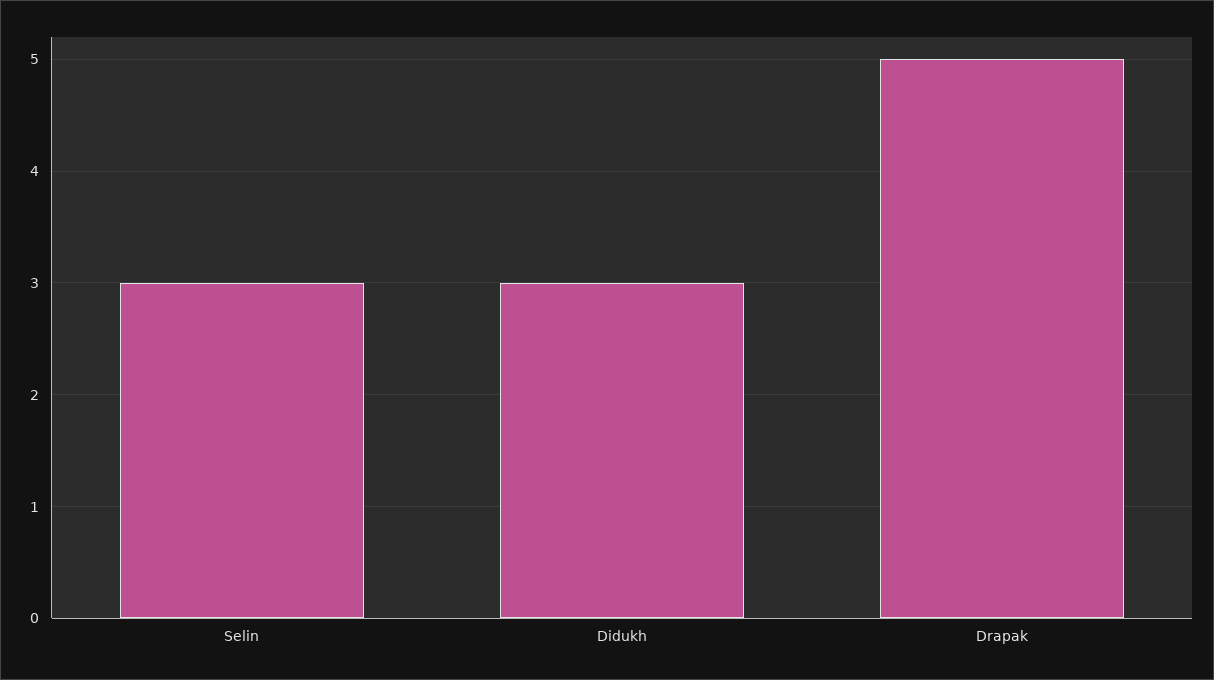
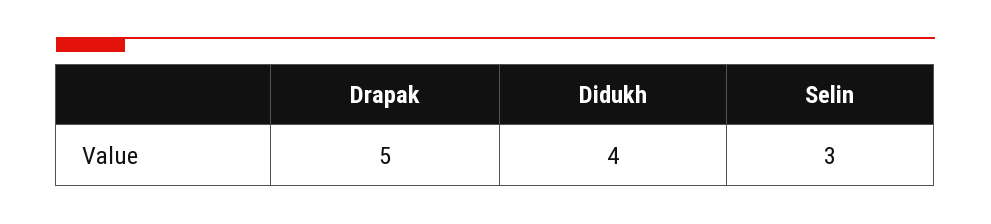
  {
    "Selin": 3,
-   "Didukh": 3,
+   "Didukh": 4,
    "Drapak": 5
  }

